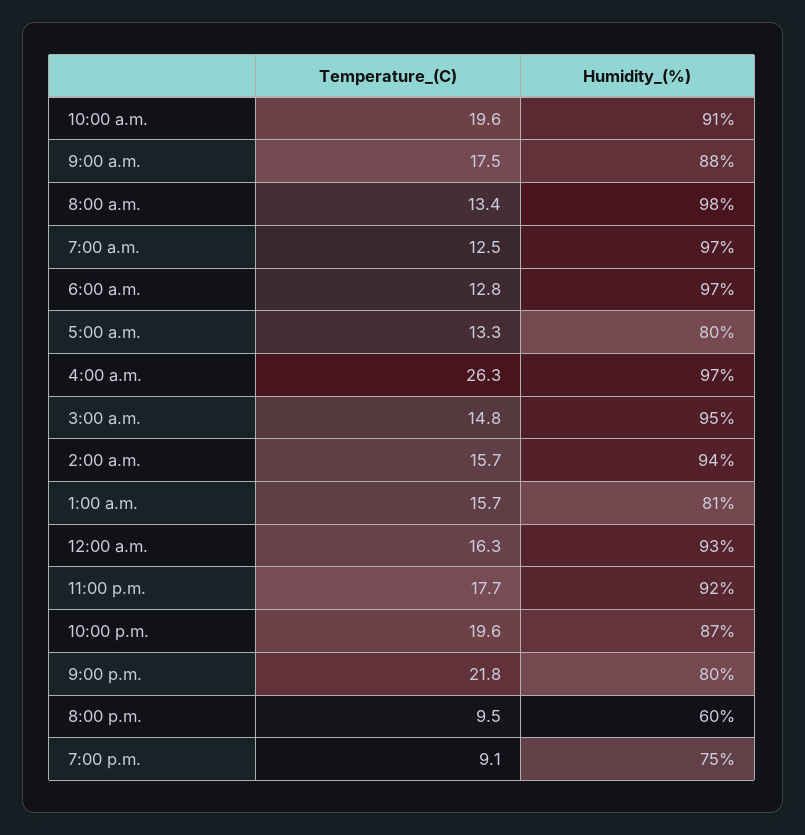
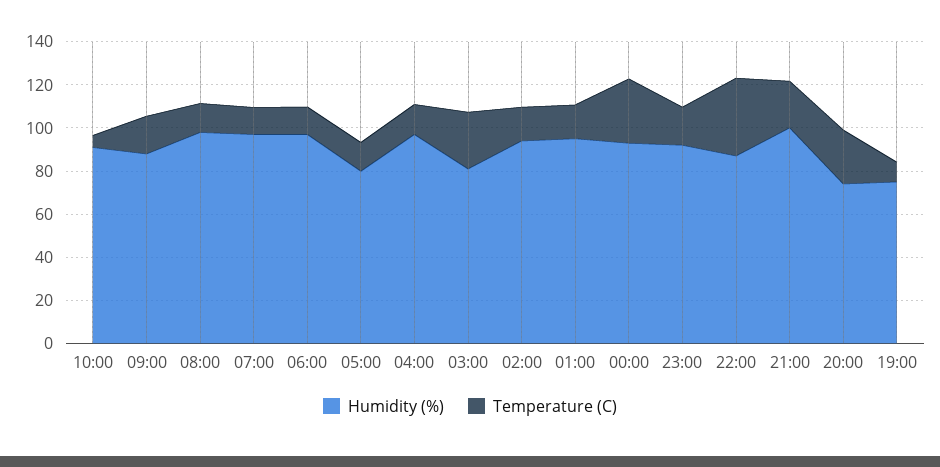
  {
    "Temperature_(C)": {
-     "10:00 a.m.": 19.6,
+     "10:00 a.m.": 5,
      "9:00 a.m.": 17.5,
      "8:00 a.m.": 13.4,
      "7:00 a.m.": 12.5,
      "6:00 a.m.": 12.8,
      "5:00 a.m.": 13.3,
-     "4:00 a.m.": 26.3,
+     "4:00 a.m.": 15,
-     "3:00 a.m.": 14.8,
+     "3:00 a.m.": 25,
      "2:00 a.m.": 15.7,
      "1:00 a.m.": 15.7,
-     "12:00 a.m.": 16.3,
+     "12:00 a.m.": 30,
      "11:00 p.m.": 17.7,
-     "10:00 p.m.": 19.6,
+     "10:00 p.m.": 35,
      "9:00 p.m.": 21.8,
-     "8:00 p.m.": 9.5,
+     "8:00 p.m.": 25,
      "7:00 p.m.": 9.1
    },
    "Humidity_(%)": {
      "10:00 a.m.": 91,
      "9:00 a.m.": 88,
      "8:00 a.m.": 98,
      "7:00 a.m.": 97,
      "6:00 a.m.": 97,
      "5:00 a.m.": 80,
      "4:00 a.m.": 97,
-     "3:00 a.m.": 95,
+     "3:00 a.m.": 80,
      "2:00 a.m.": 94,
-     "1:00 a.m.": 81,
+     "1:00 a.m.": 95,
      "12:00 a.m.": 93,
      "11:00 p.m.": 92,
      "10:00 p.m.": 87,
-     "9:00 p.m.": 80,
+     "9:00 p.m.": 100,
-     "8:00 p.m.": 60,
+     "8:00 p.m.": 75,
      "7:00 p.m.": 75
    }
  }

